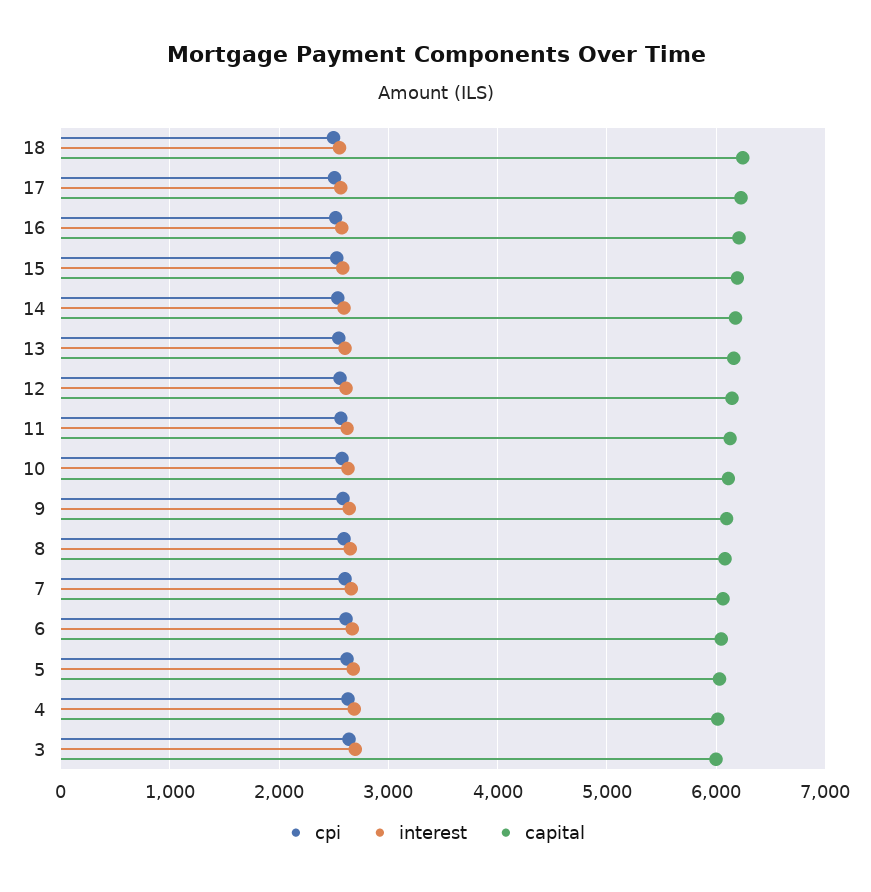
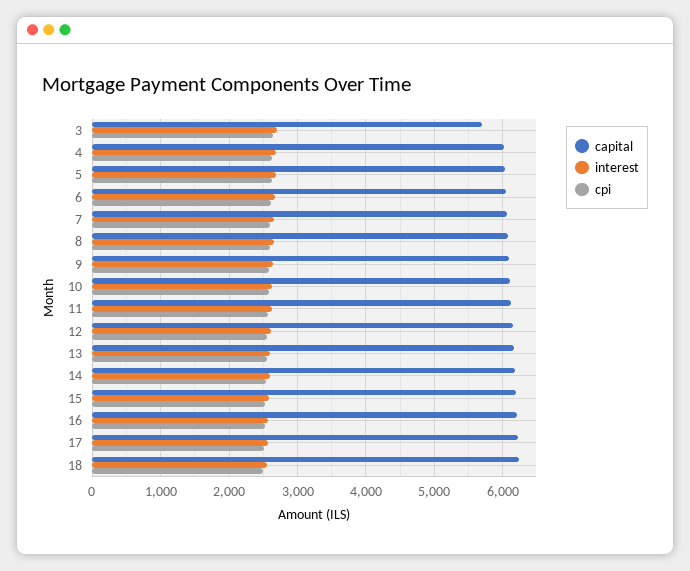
  {
    "cpi": {
      "18": 2500,
      "17": 2500,
      "16": 2500,
      "15": 2500,
      "14": 2500,
      "13": 2500,
      "12": 2600,
      "11": 2600,
      "10": 2600,
      "9": 2600,
      "8": 2600,
      "7": 2600,
      "6": 2600,
      "5": 2600,
      "4": 2600,
      "3": 2600
    },
    "interest": {
      "18": 2600,
      "17": 2600,
      "16": 2600,
      "15": 2600,
      "14": 2600,
      "13": 2600,
      "12": 2600,
      "11": 2600,
      "10": 2600,
      "9": 2600,
      "8": 2700,
      "7": 2700,
      "6": 2700,
      "5": 2700,
      "4": 2700,
      "3": 2700
    },
    "capital": {
      "18": 6200,
      "17": 6200,
      "16": 6200,
      "15": 6200,
      "14": 6200,
      "13": 6200,
      "12": 6100,
      "11": 6100,
      "10": 6100,
      "9": 6100,
      "8": 6100,
      "7": 6100,
      "6": 6000,
      "5": 6000,
      "4": 6000,
-     "3": 6000
+     "3": 5700
    }
  }

